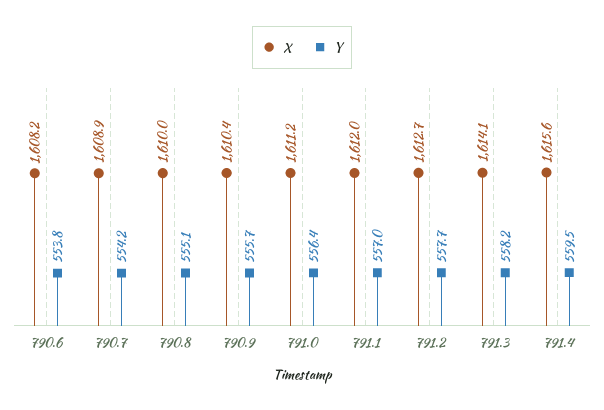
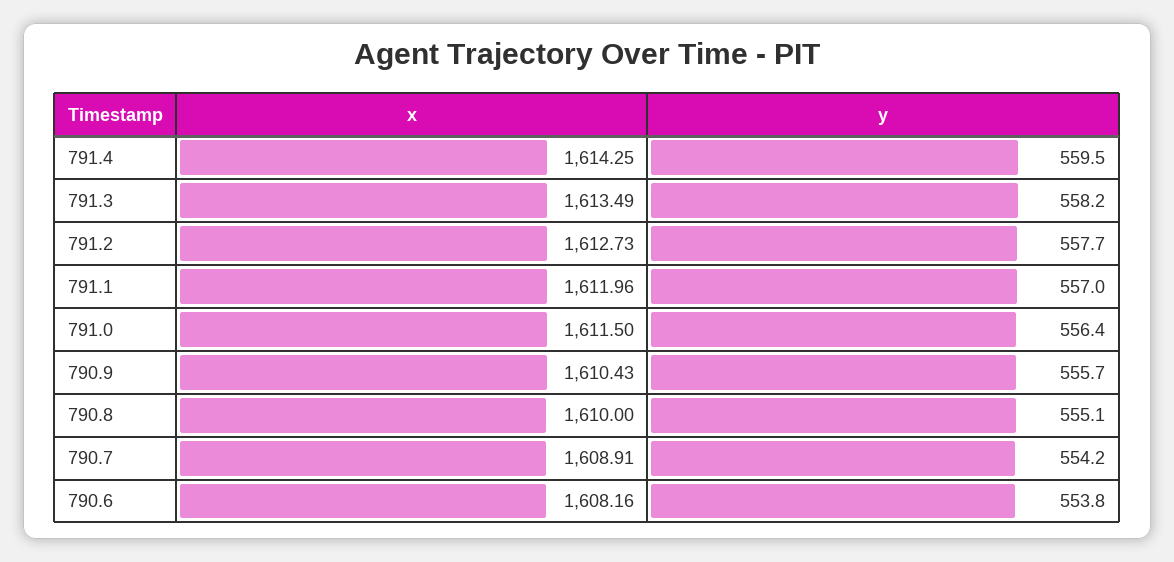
  {
    "X": {
      "790.6": 1608.16,
      "790.7": 1608.91,
      "790.8": 1610,
      "790.9": 1610.43,
-     "791.0": 1611.2,
+     "791.0": 1611.5,
      "791.1": 1611.96,
      "791.2": 1612.73,
-     "791.3": 1614.1,
+     "791.3": 1613.49,
-     "791.4": 1615.6
+     "791.4": 1614.25
    },
    "Y": {
      "790.6": 553.8,
      "790.7": 554.2,
      "790.8": 555.1,
      "790.9": 555.7,
      "791.0": 556.4,
      "791.1": 557,
      "791.2": 557.7,
      "791.3": 558.2,
      "791.4": 559.5
    }
  }

